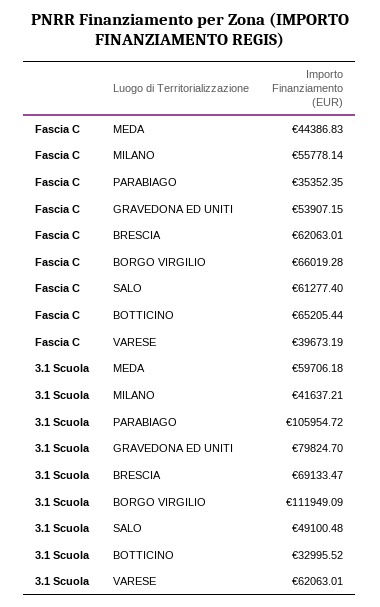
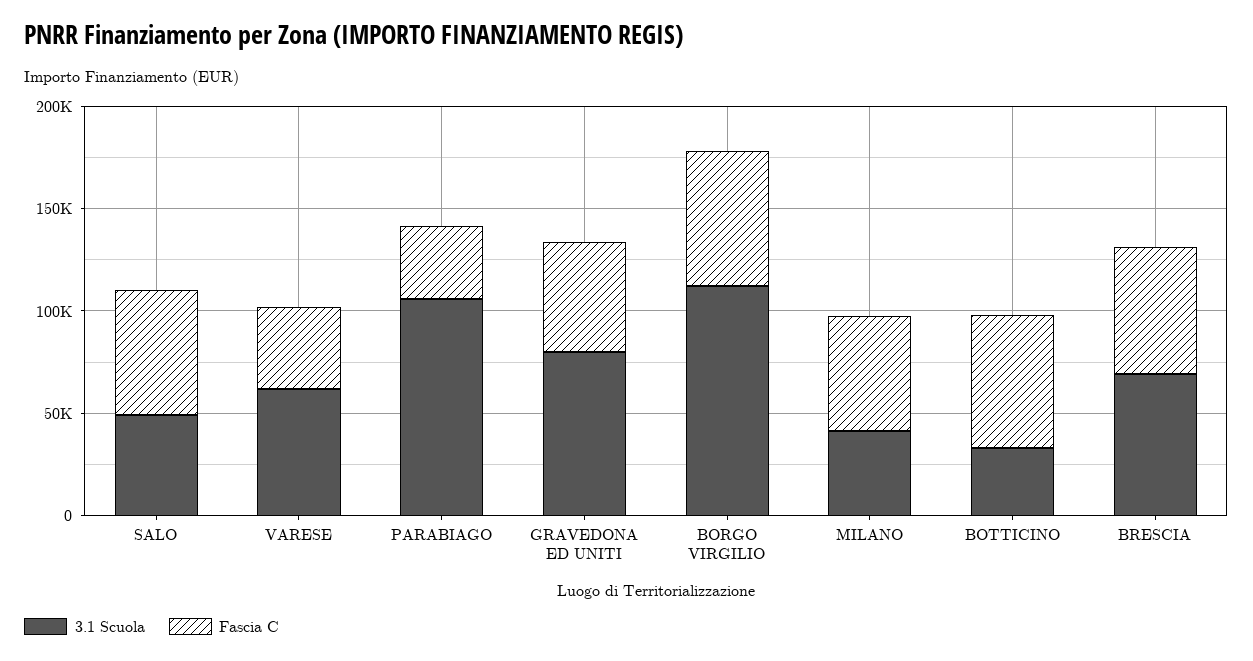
  {
    "Fascia C": {
-     "MEDA": 44386.83,
      "MILANO": 55778.14,
      "PARABIAGO": 35352.35,
      "GRAVEDONA ED UNITI": 53907.15,
      "BRESCIA": 62063.01,
      "BORGO VIRGILIO": 66019.28,
      "SALO": 61277.4,
      "BOTTICINO": 65205.44,
      "VARESE": 39673.19
    },
    "3.1 Scuola": {
-     "MEDA": 59706.18,
      "MILANO": 41637.21,
      "PARABIAGO": 105954.72,
      "GRAVEDONA ED UNITI": 79824.7,
      "BRESCIA": 69133.47,
      "BORGO VIRGILIO": 111949.09,
      "SALO": 49100.48,
      "BOTTICINO": 32995.52,
      "VARESE": 62063.01
    }
  }

